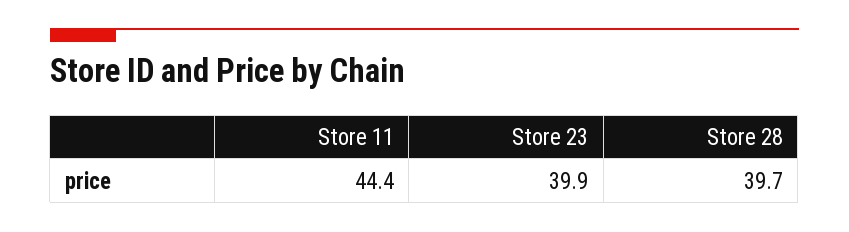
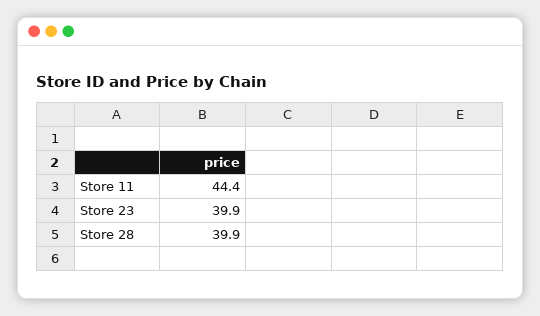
  {
    "Store 11": 44.4,
    "Store 23": 39.9,
-   "Store 28": 39.7
+   "Store 28": 39.9
  }

